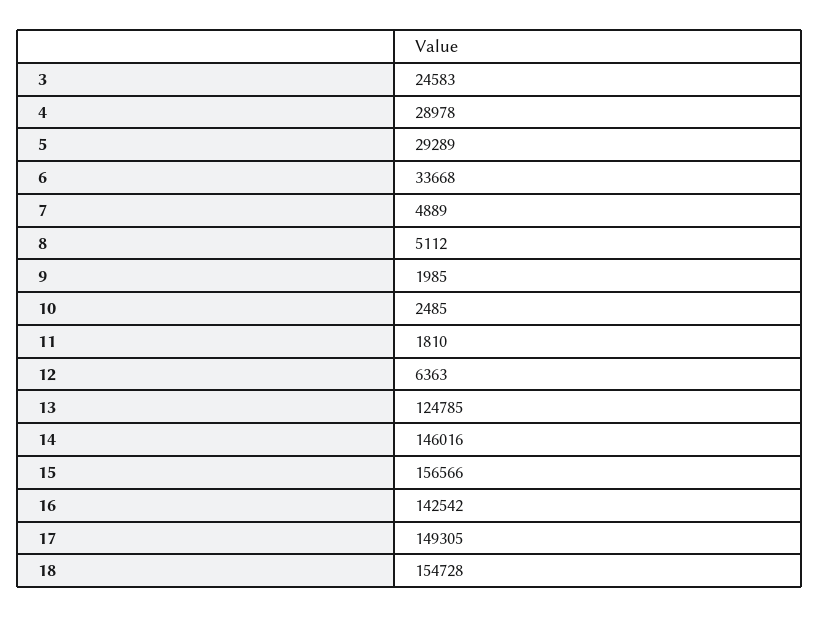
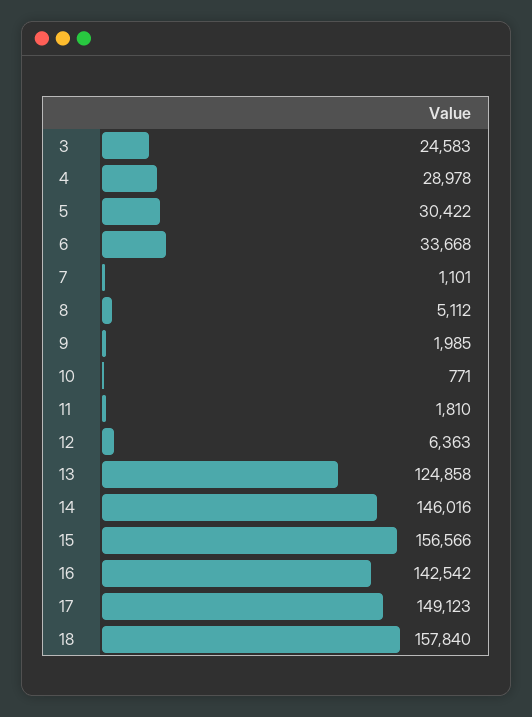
  {
    "3": 24583,
    "4": 28978,
-   "5": 29289,
+   "5": 30422,
    "6": 33668,
-   "7": 4889,
+   "7": 1101,
    "8": 5112,
    "9": 1985,
-   "10": 2485,
+   "10": 771,
    "11": 1810,
    "12": 6363,
-   "13": 124785,
+   "13": 124858,
    "14": 146016,
    "15": 156566,
    "16": 142542,
-   "17": 149305,
+   "17": 149123,
-   "18": 154728
+   "18": 157840
  }

